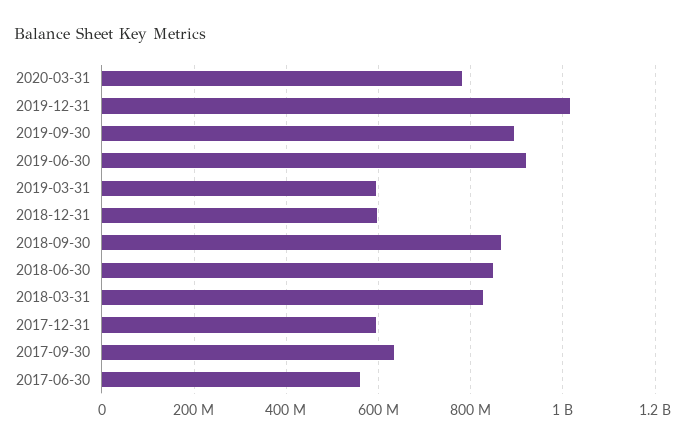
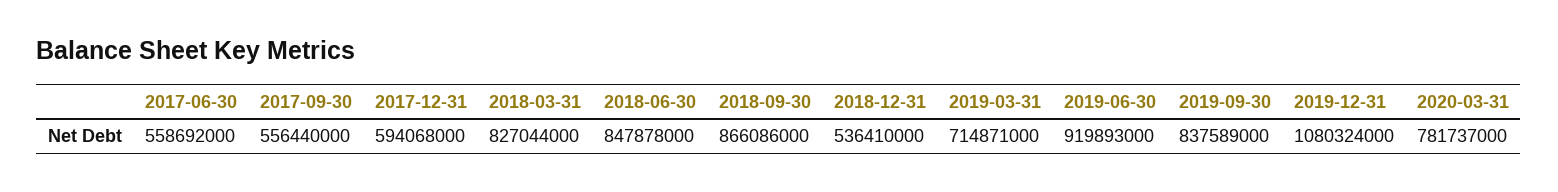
  {
    "2020-03-31": 781737000,
-   "2019-12-31": 1020000000,
+   "2019-12-31": 1080324000,
-   "2019-09-30": 900000000,
+   "2019-09-30": 837589000,
    "2019-06-30": 919893000,
-   "2019-03-31": 600000000,
+   "2019-03-31": 714871000,
-   "2018-12-31": 600000000,
+   "2018-12-31": 536410000,
    "2018-09-30": 866086000,
    "2018-06-30": 847878000,
    "2018-03-31": 827044000,
    "2017-12-31": 594068000,
-   "2017-09-30": 640000000,
+   "2017-09-30": 556440000,
    "2017-06-30": 558692000
  }

